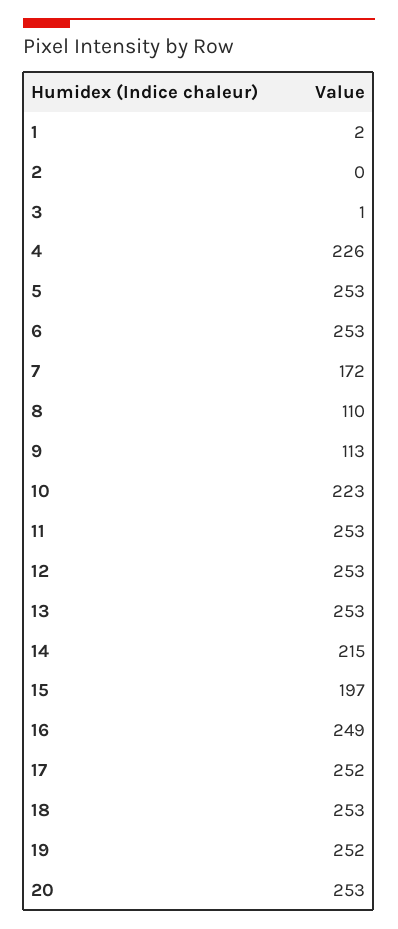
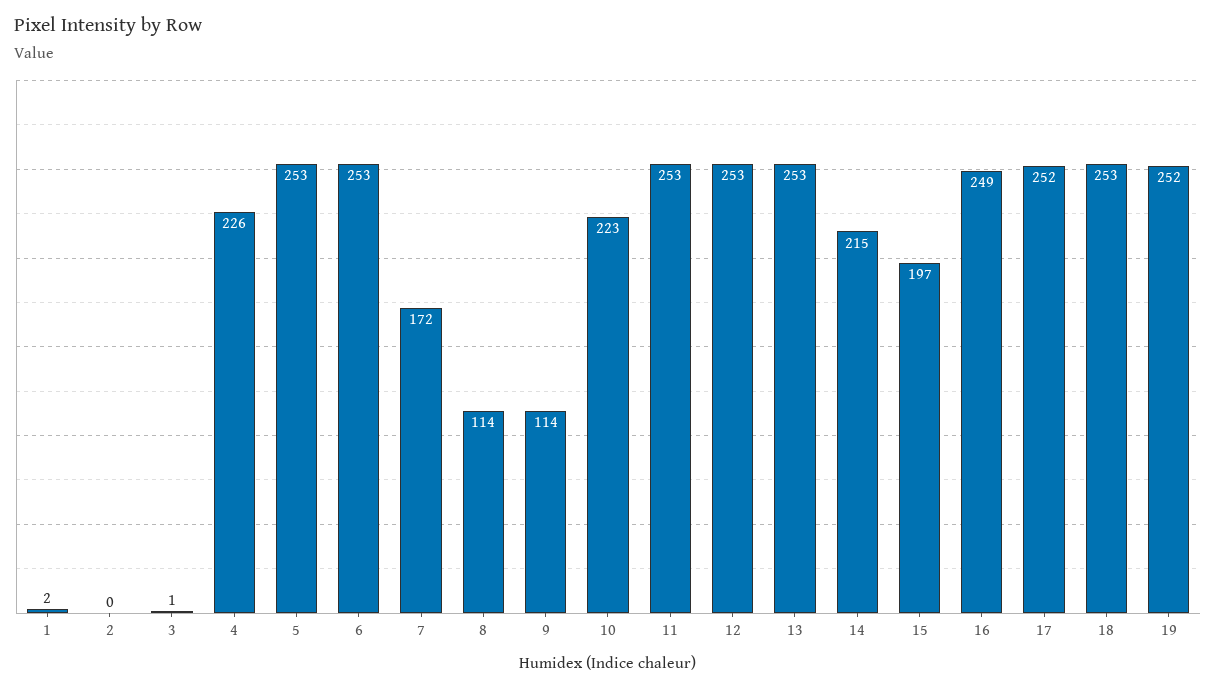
  {
    "1": 2,
    "2": 0,
    "3": 1,
    "4": 226,
    "5": 253,
    "6": 253,
    "7": 172,
-   "8": 110,
+   "8": 114,
-   "9": 113,
+   "9": 114,
    "10": 223,
    "11": 253,
    "12": 253,
    "13": 253,
    "14": 215,
    "15": 197,
    "16": 249,
    "17": 252,
    "18": 253,
-   "19": 252,
+   "19": 252
-   "20": 253
  }

